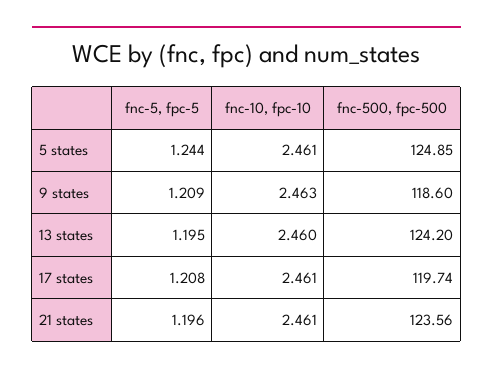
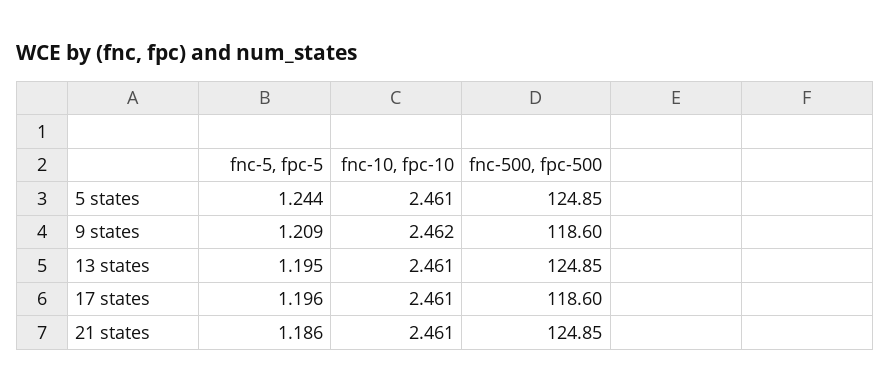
  {
    "fnc-5, fpc-5": {
      "5 states": 1.244,
      "9 states": 1.209,
      "13 states": 1.195,
-     "17 states": 1.208,
+     "17 states": 1.196,
-     "21 states": 1.196
+     "21 states": 1.186
    },
    "fnc-10, fpc-10": {
      "5 states": 2.461,
-     "9 states": 2.463,
+     "9 states": 2.462,
-     "13 states": 2.46,
+     "13 states": 2.461,
      "17 states": 2.461,
      "21 states": 2.461
    },
    "fnc-500, fpc-500": {
      "5 states": 124.85,
      "9 states": 118.6,
-     "13 states": 124.2,
+     "13 states": 124.85,
-     "17 states": 119.74,
+     "17 states": 118.6,
-     "21 states": 123.56
+     "21 states": 124.85
    }
  }

